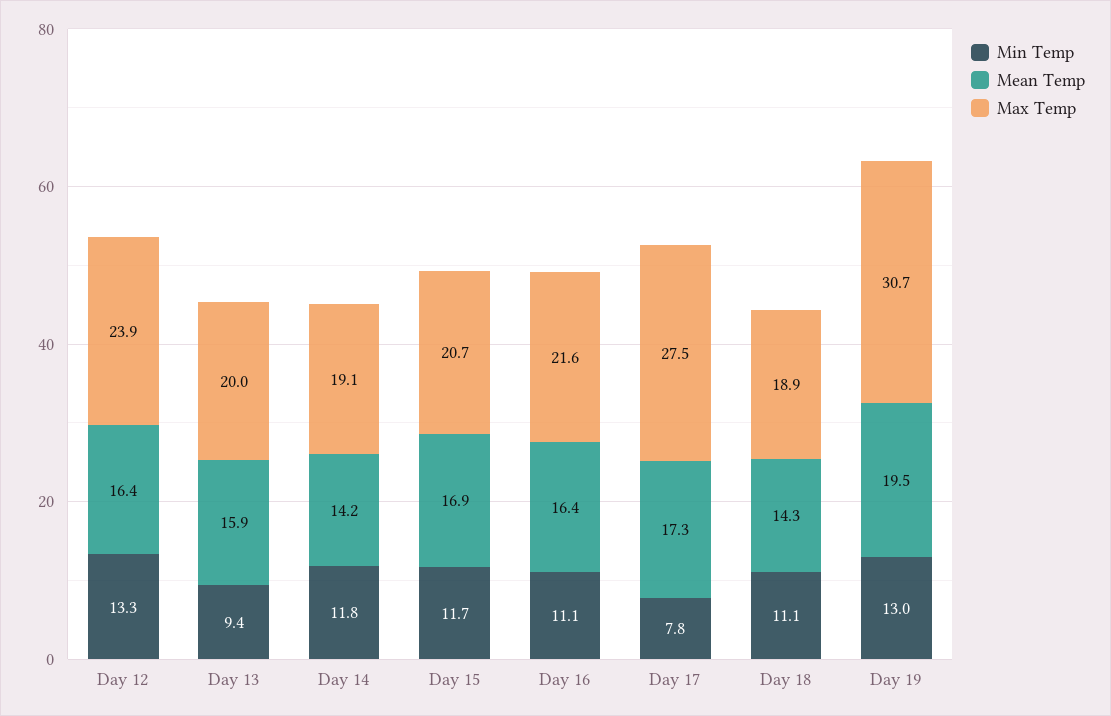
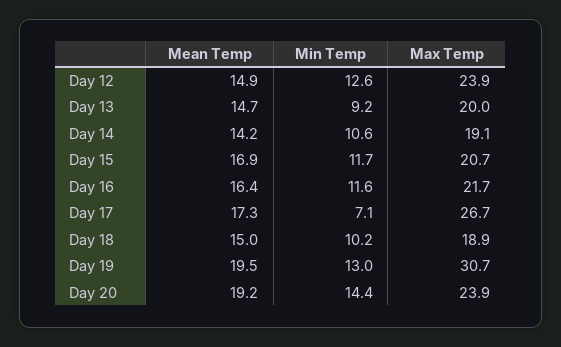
  {
    "Min Temp": {
-     "Day 12": 13.3,
+     "Day 12": 12.6,
-     "Day 13": 9.4,
+     "Day 13": 9.2,
-     "Day 14": 11.8,
+     "Day 14": 10.6,
      "Day 15": 11.7,
-     "Day 16": 11.1,
+     "Day 16": 11.6,
-     "Day 17": 7.8,
+     "Day 17": 7.1,
-     "Day 18": 11.1,
+     "Day 18": 10.2,
-     "Day 19": 13
+     "Day 19": 13,
+     "Day 20": 14.4
    },
    "Mean Temp": {
-     "Day 12": 16.4,
+     "Day 12": 14.9,
-     "Day 13": 15.9,
+     "Day 13": 14.7,
      "Day 14": 14.2,
      "Day 15": 16.9,
      "Day 16": 16.4,
      "Day 17": 17.3,
-     "Day 18": 14.3,
+     "Day 18": 15,
-     "Day 19": 19.5
+     "Day 19": 19.5,
+     "Day 20": 19.2
    },
    "Max Temp": {
      "Day 12": 23.9,
      "Day 13": 20,
      "Day 14": 19.1,
      "Day 15": 20.7,
-     "Day 16": 21.6,
+     "Day 16": 21.7,
-     "Day 17": 27.5,
+     "Day 17": 26.7,
      "Day 18": 18.9,
-     "Day 19": 30.7
+     "Day 19": 30.7,
+     "Day 20": 23.9
    }
  }

